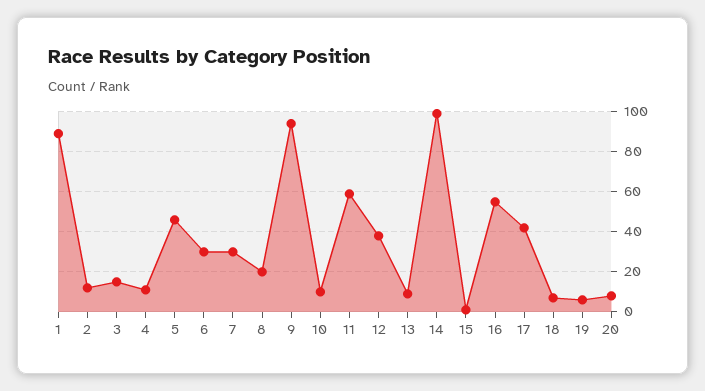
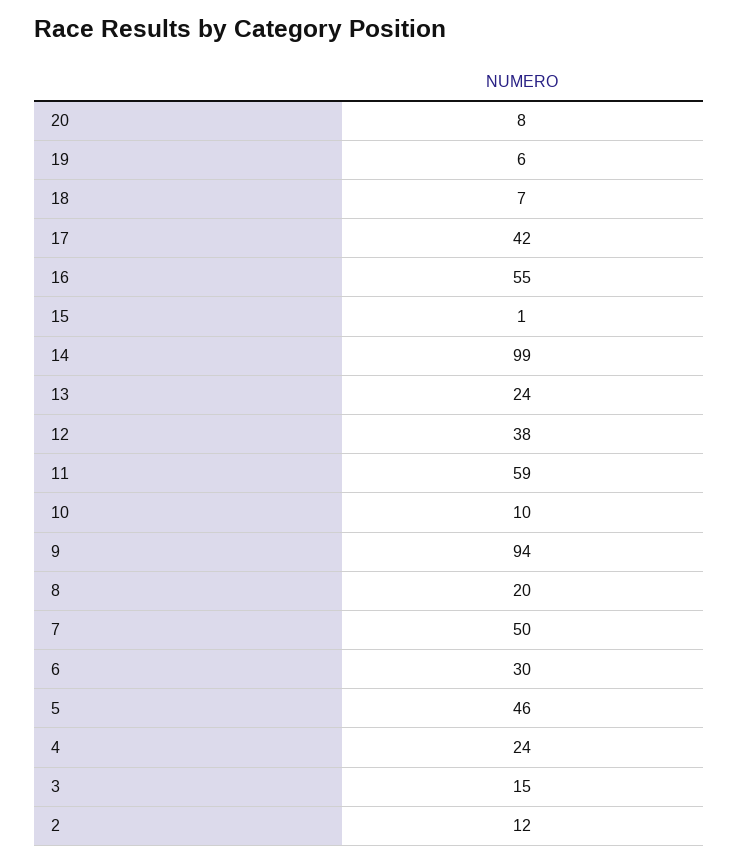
  {
-   "1": 90,
    "2": 12,
    "3": 15,
-   "4": 10,
+   "4": 24,
    "5": 46,
    "6": 30,
-   "7": 30,
+   "7": 50,
    "8": 20,
    "9": 94,
    "10": 10,
    "11": 59,
    "12": 38,
-   "13": 10,
+   "13": 24,
    "14": 99,
    "15": 1,
    "16": 55,
    "17": 42,
    "18": 7,
    "19": 6,
    "20": 8
  }

